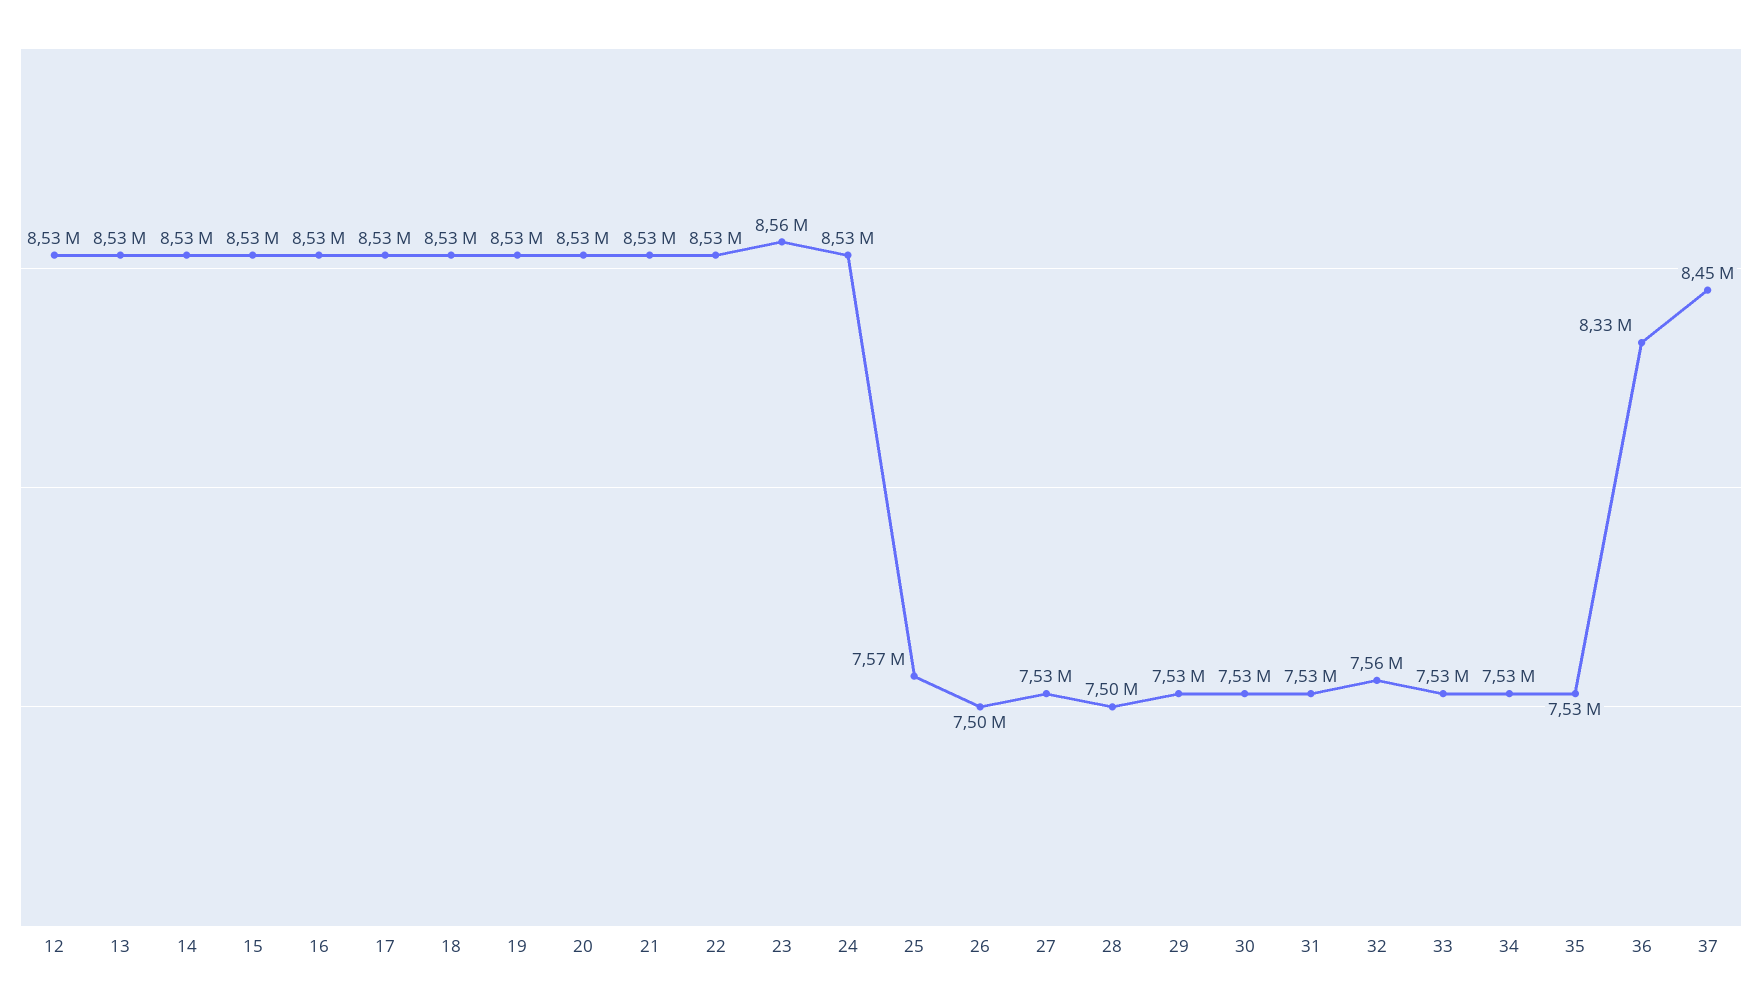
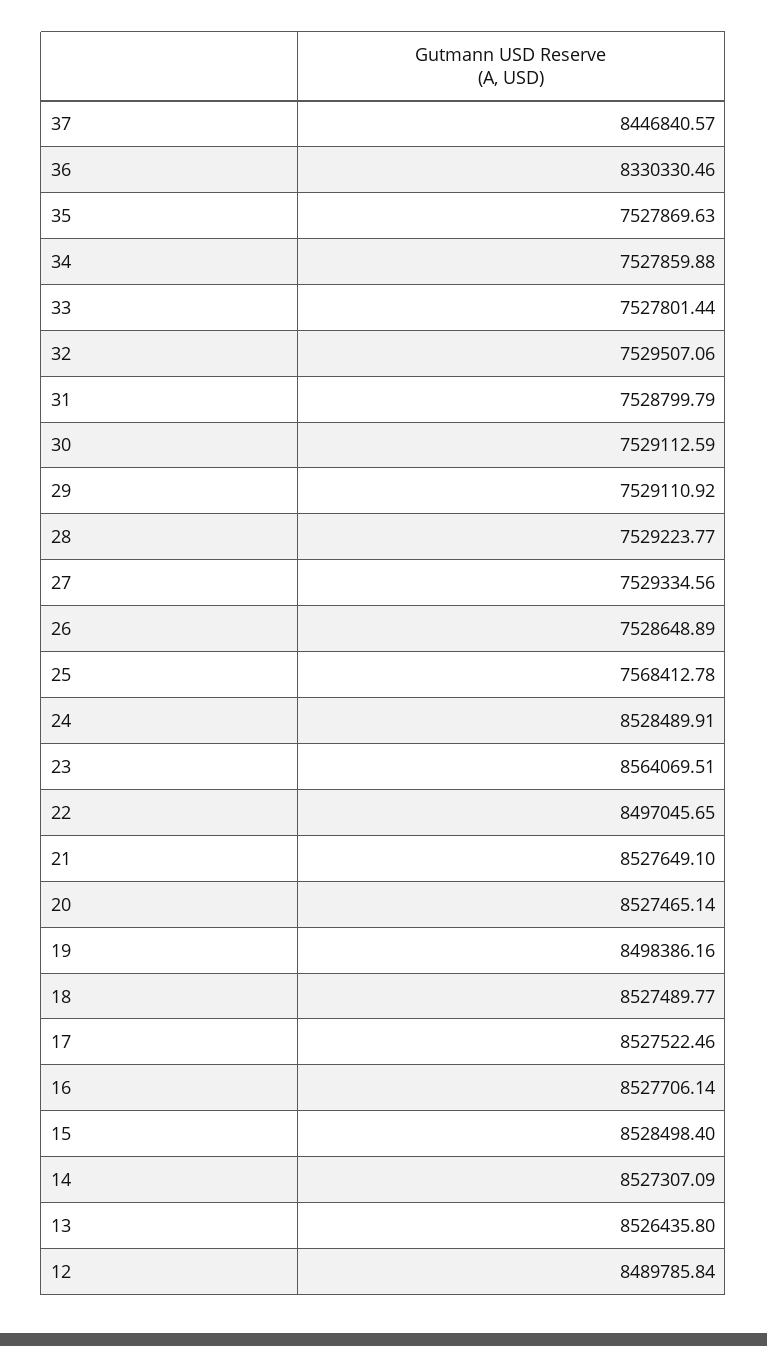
  {
-   "12": 8530000,
+   "12": 8489785.84,
    "13": 8526435.8,
    "14": 8527307.09,
    "15": 8528498.4,
    "16": 8527706.14,
    "17": 8527522.46,
    "18": 8527489.77,
-   "19": 8530000,
+   "19": 8498386.16,
    "20": 8527465.14,
    "21": 8527649.1,
-   "22": 8530000,
+   "22": 8497045.65,
    "23": 8564069.51,
    "24": 8528489.91,
    "25": 7568412.78,
-   "26": 7500000,
+   "26": 7528648.89,
    "27": 7529334.56,
-   "28": 7500000,
+   "28": 7529223.77,
    "29": 7529110.92,
    "30": 7529112.59,
    "31": 7528799.79,
-   "32": 7560000,
+   "32": 7529507.06,
    "33": 7527801.44,
    "34": 7527859.88,
    "35": 7527869.63,
    "36": 8330330.46,
    "37": 8446840.57
  }

